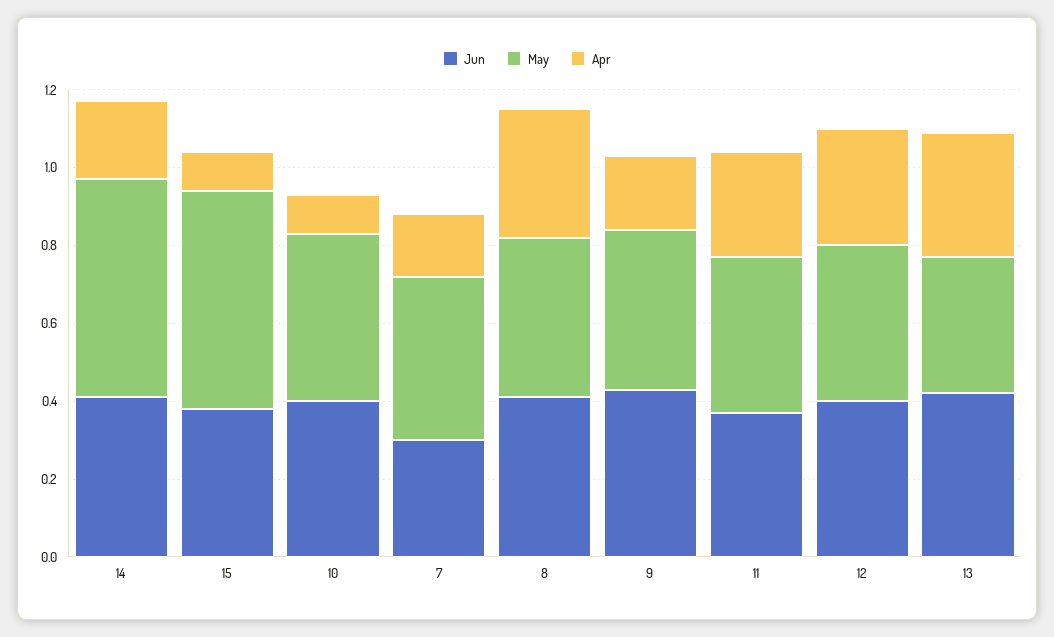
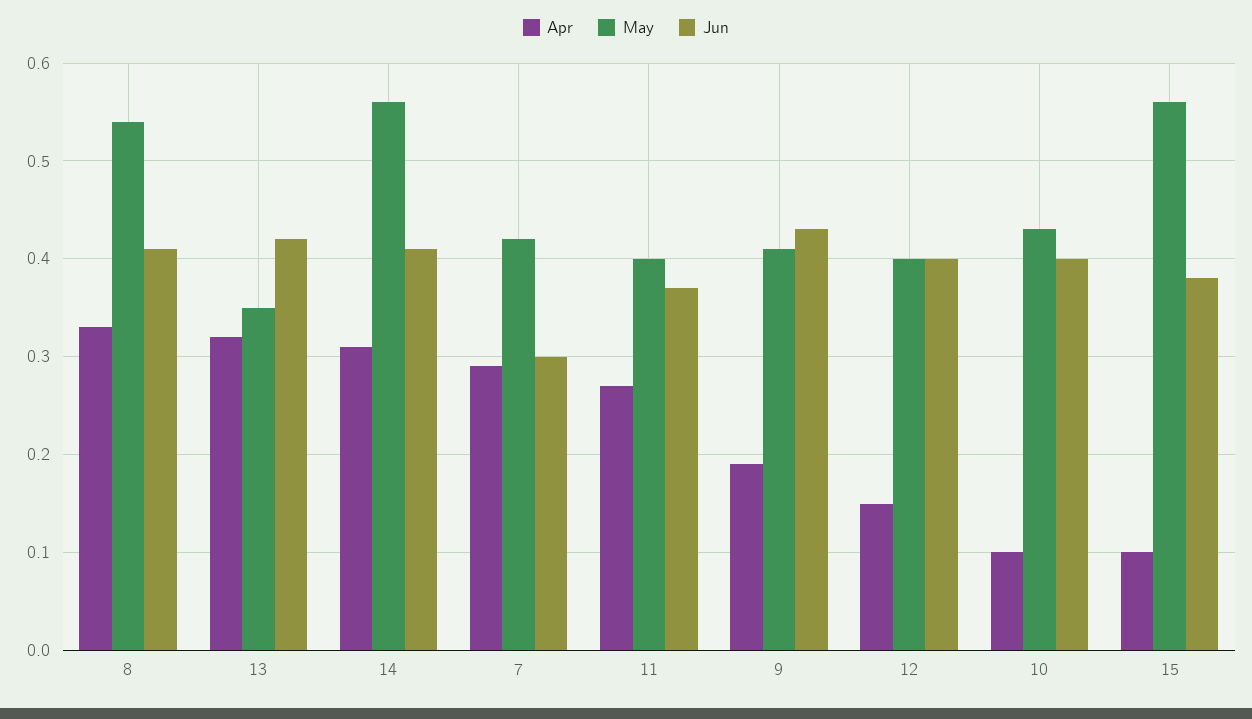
  {
    "Jun": {
      "14": 0.41,
      "15": 0.38,
      "10": 0.4,
      "7": 0.3,
      "8": 0.41,
      "9": 0.43,
      "11": 0.37,
      "12": 0.4,
      "13": 0.42
    },
    "May": {
      "14": 0.56,
      "15": 0.56,
      "10": 0.43,
      "7": 0.42,
-     "8": 0.4,
+     "8": 0.54,
      "9": 0.41,
      "11": 0.4,
      "12": 0.4,
      "13": 0.35
    },
    "Apr": {
-     "14": 0.2,
+     "14": 0.31,
      "15": 0.1,
      "10": 0.1,
-     "7": 0.15,
+     "7": 0.29,
      "8": 0.33,
      "9": 0.19,
      "11": 0.27,
-     "12": 0.3,
+     "12": 0.15,
      "13": 0.32
    }
  }

